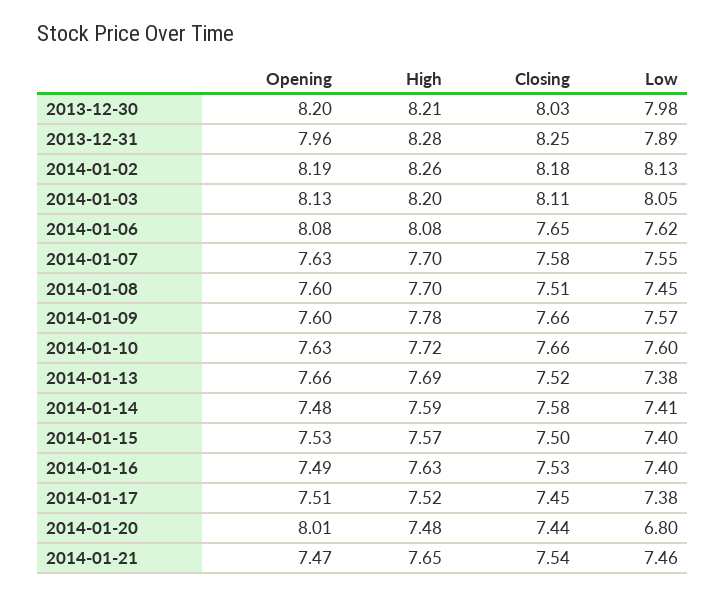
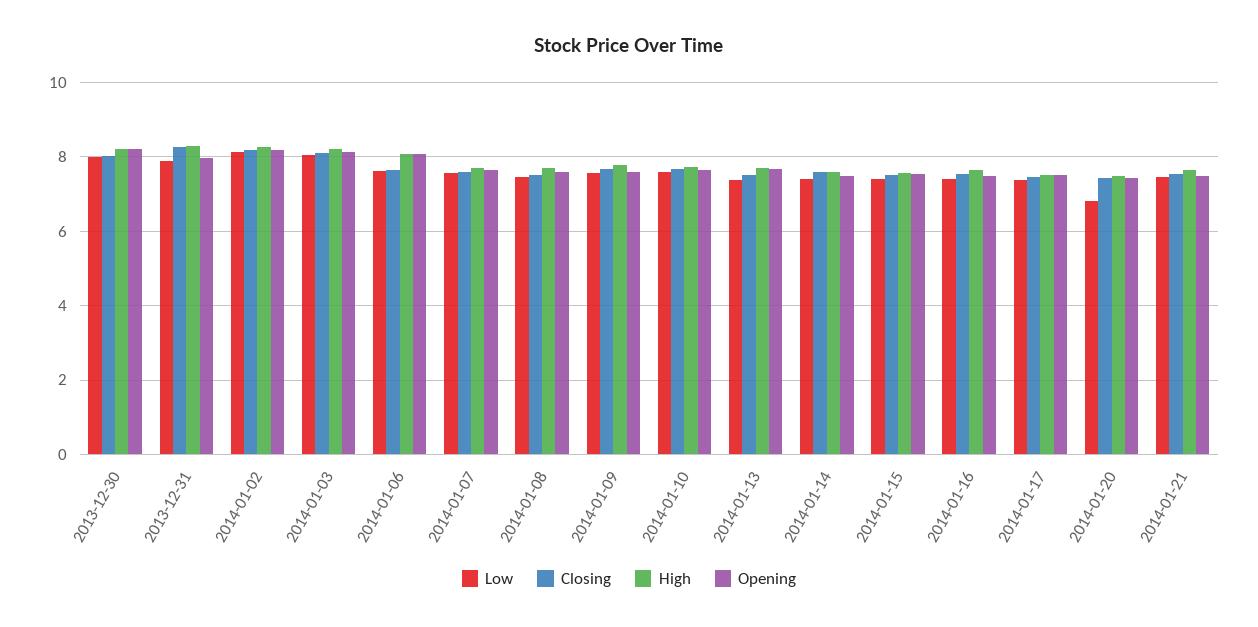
  {
    "Opening": {
      "2013-12-30": 8.2,
      "2013-12-31": 7.96,
      "2014-01-02": 8.19,
      "2014-01-03": 8.13,
      "2014-01-06": 8.08,
      "2014-01-07": 7.63,
      "2014-01-08": 7.6,
      "2014-01-09": 7.6,
      "2014-01-10": 7.63,
      "2014-01-13": 7.66,
      "2014-01-14": 7.48,
      "2014-01-15": 7.53,
      "2014-01-16": 7.49,
      "2014-01-17": 7.51,
-     "2014-01-20": 8.01,
+     "2014-01-20": 7.4,
      "2014-01-21": 7.47
    },
    "High": {
      "2013-12-30": 8.21,
      "2013-12-31": 8.28,
      "2014-01-02": 8.26,
      "2014-01-03": 8.2,
      "2014-01-06": 8.08,
      "2014-01-07": 7.7,
      "2014-01-08": 7.7,
      "2014-01-09": 7.78,
      "2014-01-10": 7.72,
      "2014-01-13": 7.69,
      "2014-01-14": 7.59,
      "2014-01-15": 7.57,
      "2014-01-16": 7.63,
      "2014-01-17": 7.52,
      "2014-01-20": 7.48,
      "2014-01-21": 7.65
    },
    "Closing": {
      "2013-12-30": 8.03,
      "2013-12-31": 8.25,
      "2014-01-02": 8.18,
      "2014-01-03": 8.11,
      "2014-01-06": 7.65,
      "2014-01-07": 7.58,
      "2014-01-08": 7.51,
      "2014-01-09": 7.66,
      "2014-01-10": 7.66,
      "2014-01-13": 7.52,
      "2014-01-14": 7.58,
      "2014-01-15": 7.5,
      "2014-01-16": 7.53,
      "2014-01-17": 7.45,
      "2014-01-20": 7.44,
      "2014-01-21": 7.54
    },
    "Low": {
      "2013-12-30": 7.98,
      "2013-12-31": 7.89,
      "2014-01-02": 8.13,
      "2014-01-03": 8.05,
      "2014-01-06": 7.62,
      "2014-01-07": 7.55,
      "2014-01-08": 7.45,
      "2014-01-09": 7.57,
      "2014-01-10": 7.6,
      "2014-01-13": 7.38,
      "2014-01-14": 7.41,
      "2014-01-15": 7.4,
      "2014-01-16": 7.4,
      "2014-01-17": 7.38,
      "2014-01-20": 6.8,
      "2014-01-21": 7.46
    }
  }

